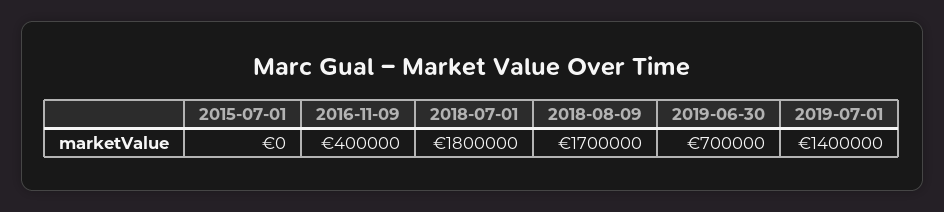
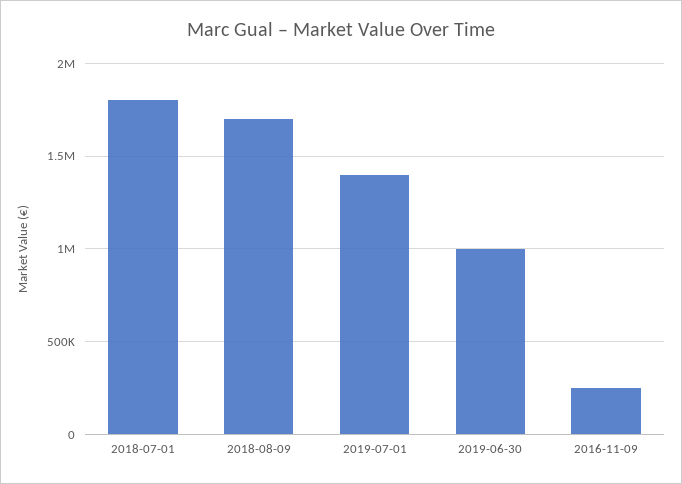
  {
-   "2015-07-01": 0,
-   "2016-11-09": 400000,
+   "2016-11-09": 250000,
    "2018-07-01": 1800000,
    "2018-08-09": 1700000,
-   "2019-06-30": 700000,
+   "2019-06-30": 1000000,
    "2019-07-01": 1400000
  }

